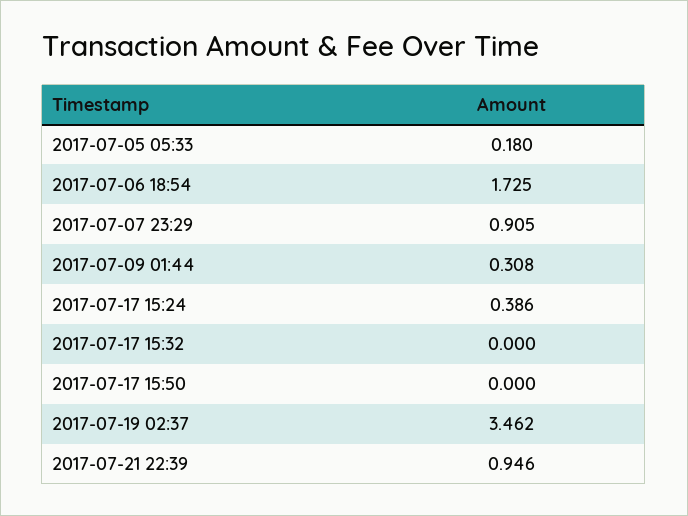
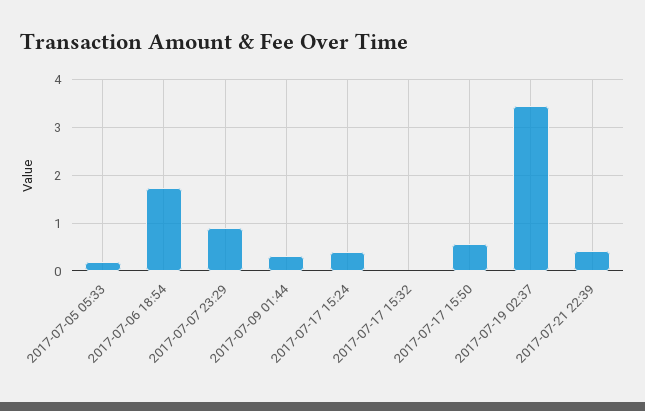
  {
    "2017-07-05 05:33": 0.18,
    "2017-07-06 18:54": 1.725,
    "2017-07-07 23:29": 0.905,
    "2017-07-09 01:44": 0.308,
    "2017-07-17 15:24": 0.386,
    "2017-07-17 15:32": 0,
-   "2017-07-17 15:50": 0,
+   "2017-07-17 15:50": 0.6,
    "2017-07-19 02:37": 3.462,
-   "2017-07-21 22:39": 0.946
+   "2017-07-21 22:39": 0.4
  }

